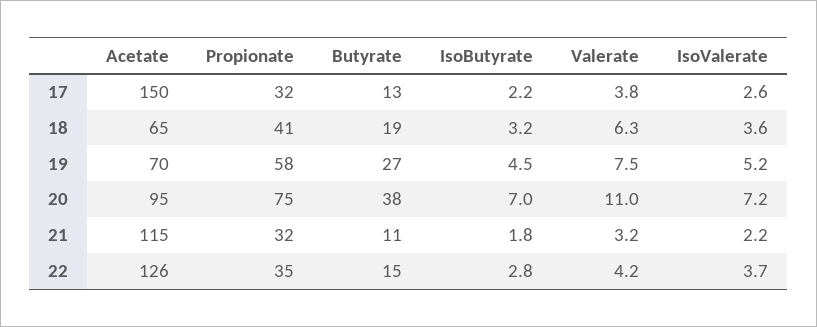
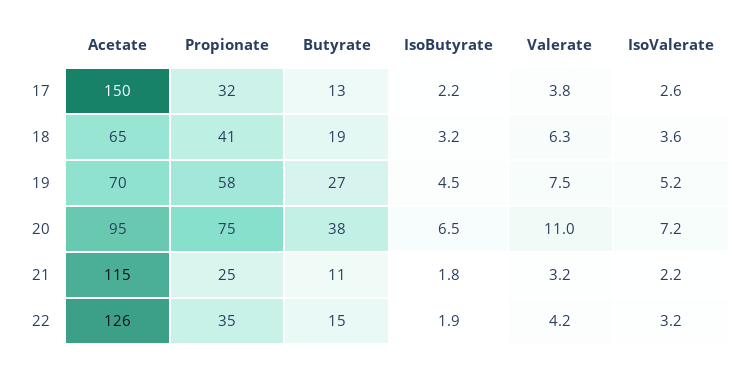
  {
    "Acetate": {
      "17": 150,
      "18": 65,
      "19": 70,
      "20": 95,
      "21": 115,
      "22": 126
    },
    "Propionate": {
      "17": 32,
      "18": 41,
      "19": 58,
      "20": 75,
-     "21": 32,
+     "21": 25,
      "22": 35
    },
    "Butyrate": {
      "17": 13,
      "18": 19,
      "19": 27,
      "20": 38,
      "21": 11,
      "22": 15
    },
    "IsoButyrate": {
      "17": 2.2,
      "18": 3.2,
      "19": 4.5,
-     "20": 7,
+     "20": 6.5,
      "21": 1.8,
-     "22": 2.8
+     "22": 1.9
    },
    "Valerate": {
      "17": 3.8,
      "18": 6.3,
      "19": 7.5,
      "20": 11,
      "21": 3.2,
      "22": 4.2
    },
    "IsoValerate": {
      "17": 2.6,
      "18": 3.6,
      "19": 5.2,
      "20": 7.2,
      "21": 2.2,
-     "22": 3.7
+     "22": 3.2
    }
  }

